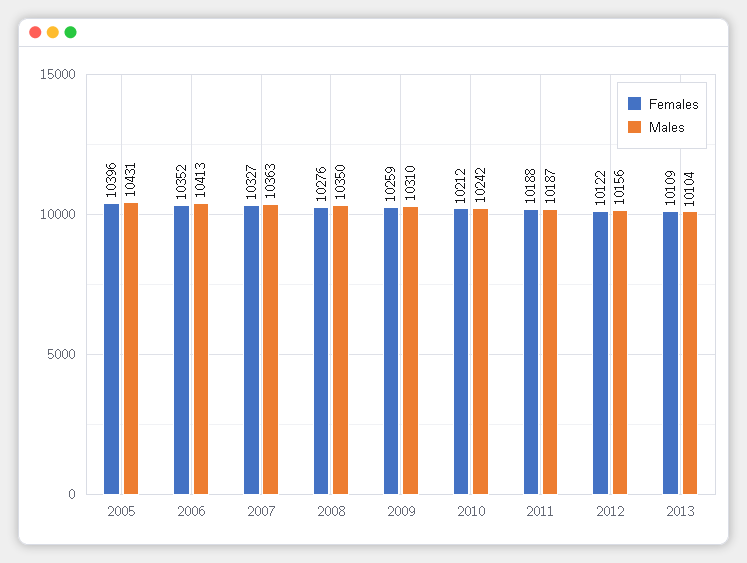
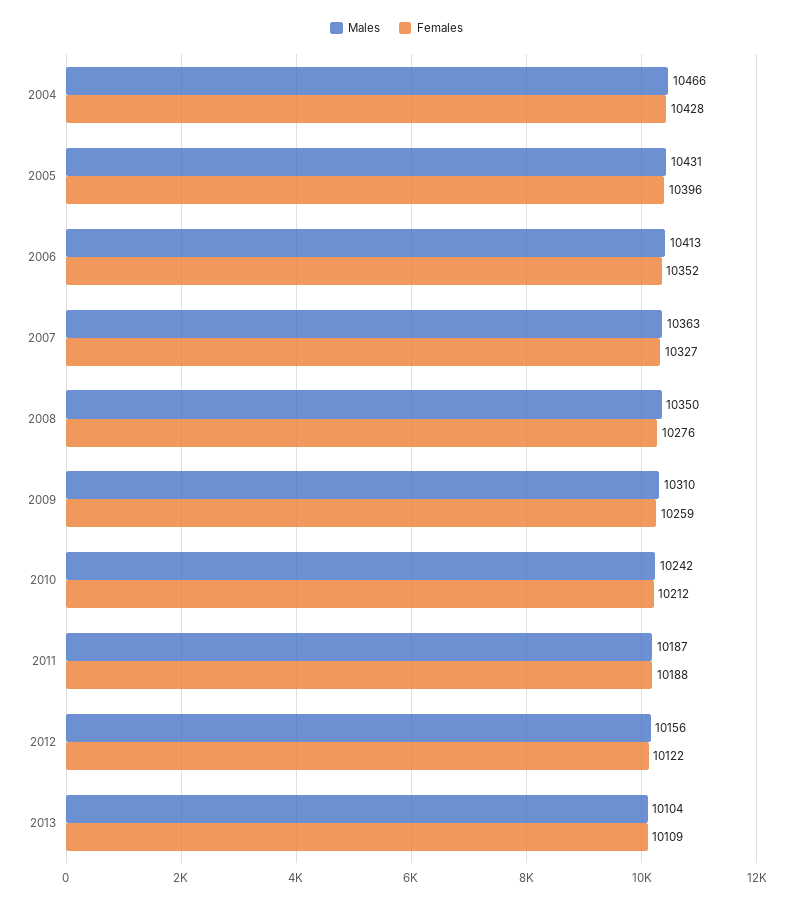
  {
    "Females": {
      "2005": 10396,
      "2006": 10352,
      "2007": 10327,
      "2008": 10276,
      "2009": 10259,
      "2010": 10212,
      "2011": 10188,
      "2012": 10122,
-     "2013": 10109
+     "2013": 10109,
+     "2004": 10428
    },
    "Males": {
      "2005": 10431,
      "2006": 10413,
      "2007": 10363,
      "2008": 10350,
      "2009": 10310,
      "2010": 10242,
      "2011": 10187,
      "2012": 10156,
-     "2013": 10104
+     "2013": 10104,
+     "2004": 10466
    }
  }

